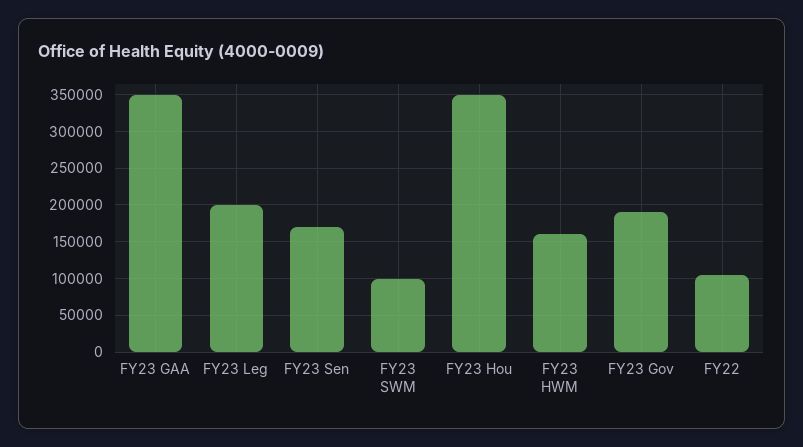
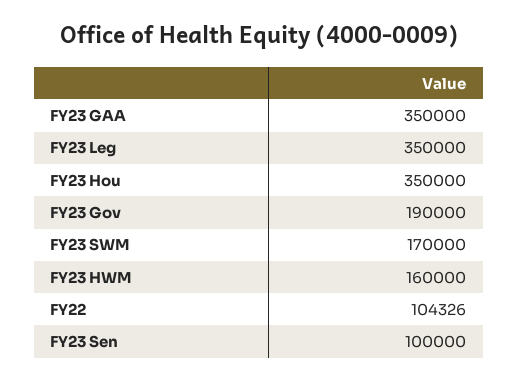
  {
    "FY23 GAA": 350000,
-   "FY23 Leg": 200000,
+   "FY23 Leg": 350000,
-   "FY23 Sen": 170000,
+   "FY23 Sen": 100000,
-   "FY23 SWM": 100000,
+   "FY23 SWM": 170000,
    "FY23 Hou": 350000,
    "FY23 HWM": 160000,
    "FY23 Gov": 190000,
    "FY22": 104326
  }

